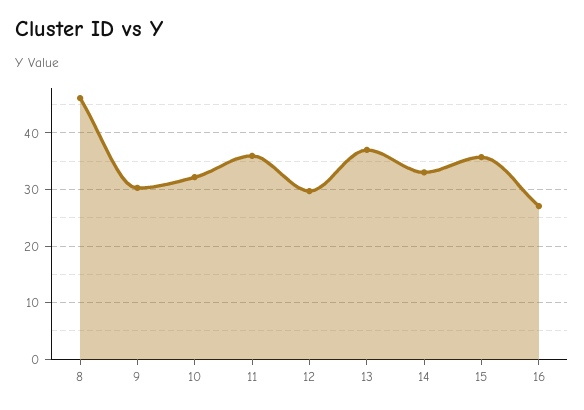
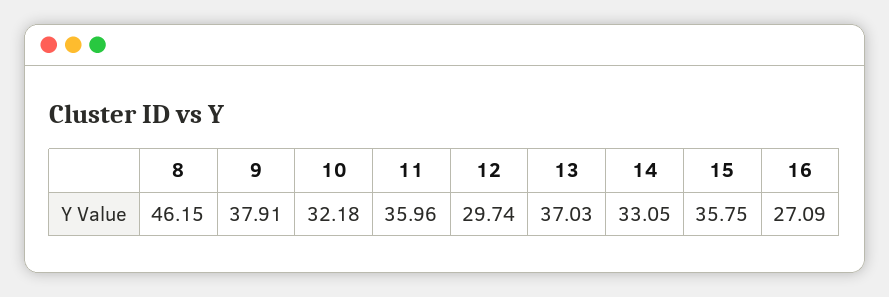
  {
    "8": 46.15,
-   "9": 30,
+   "9": 37.91,
    "10": 32.18,
    "11": 35.96,
    "12": 29.74,
    "13": 37.03,
    "14": 33.05,
    "15": 35.75,
    "16": 27.09
  }

